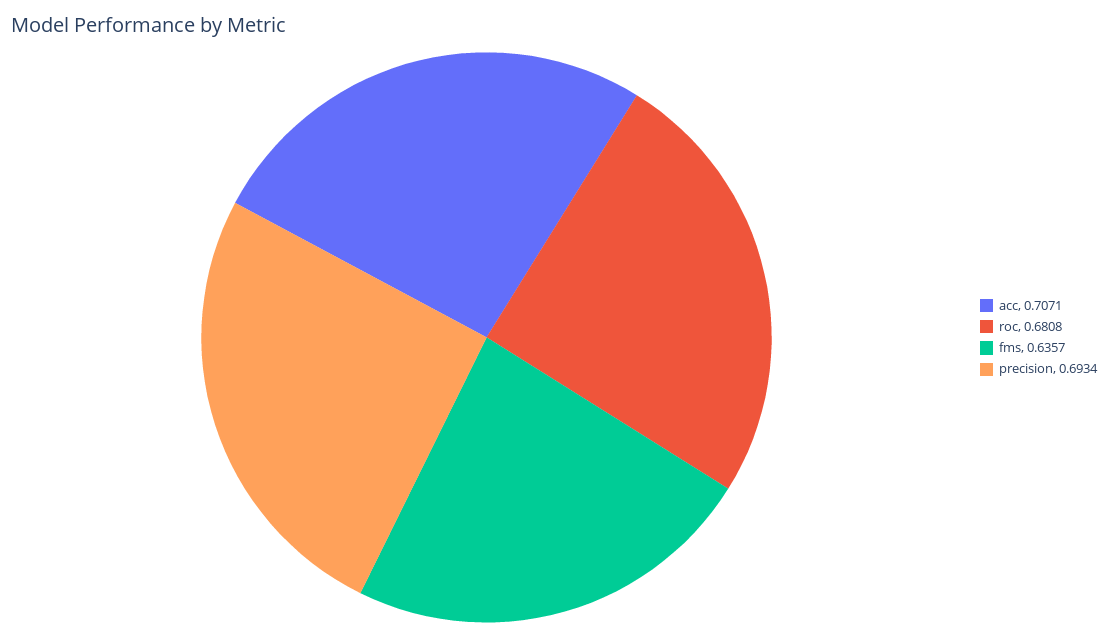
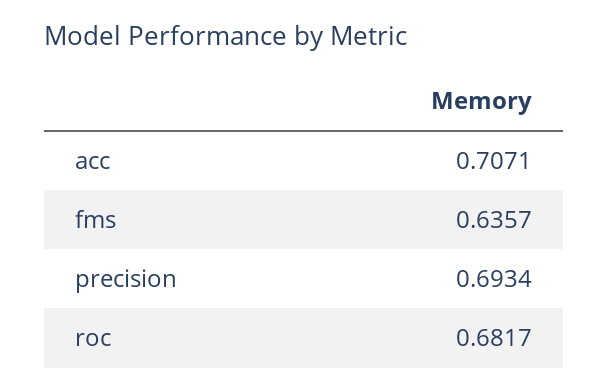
  {
    "acc": 0.7071,
-   "roc": 0.6808,
+   "roc": 0.6817,
    "fms": 0.6357,
    "precision": 0.6934
  }

